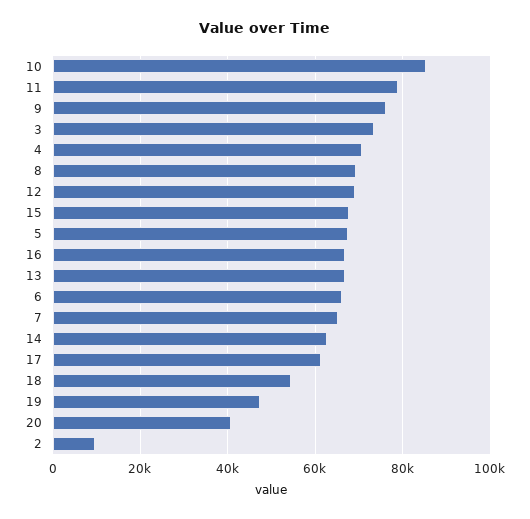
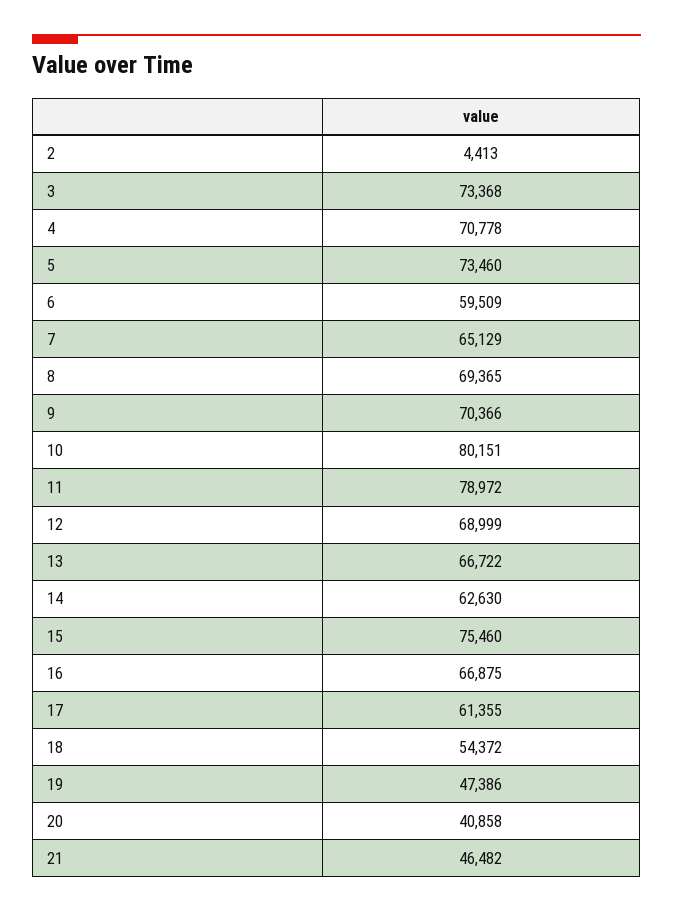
  {
-   "10": 86000,
+   "10": 80151,
    "11": 78972,
-   "9": 76000,
+   "9": 70366,
    "3": 73368,
    "4": 70778,
    "8": 69365,
    "12": 68999,
-   "15": 68000,
+   "15": 75460,
-   "5": 68000,
+   "5": 73460,
    "16": 66875,
    "13": 66722,
-   "6": 66000,
+   "6": 59509,
    "7": 65129,
    "14": 62630,
    "17": 61355,
    "18": 54372,
    "19": 47386,
    "20": 40858,
-   "2": 10000
+   "2": 4413,
+   "21": 46482
  }

